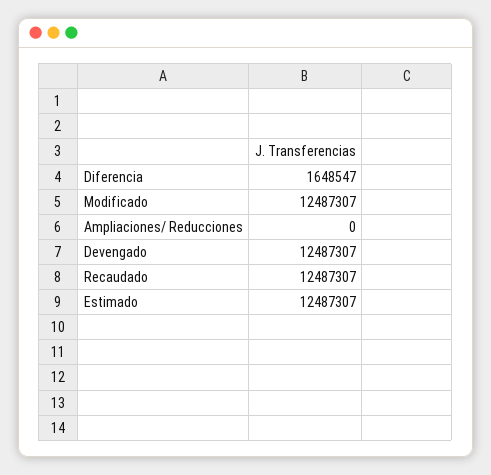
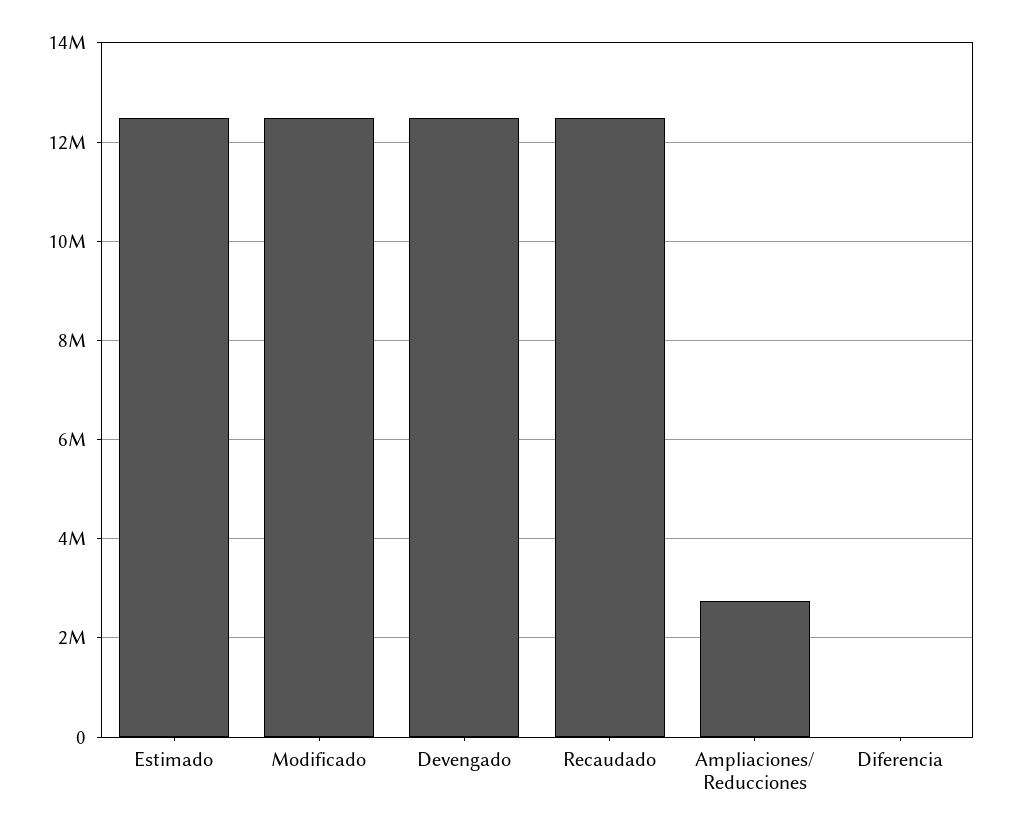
  {
-   "Diferencia": 1648547,
+   "Diferencia": 0,
    "Modificado": 12487307,
-   "Ampliaciones/ Reducciones": 0,
+   "Ampliaciones/ Reducciones": 2800000,
    "Devengado": 12487307,
    "Recaudado": 12487307,
    "Estimado": 12487307
  }

